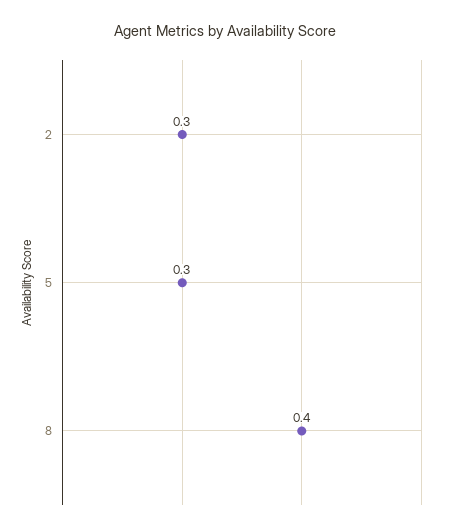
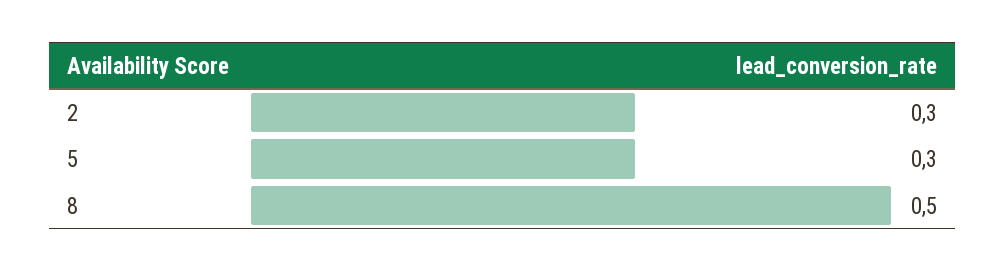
  {
    "2": 0.3,
    "5": 0.3,
-   "8": 0.4
+   "8": 0.5
  }

